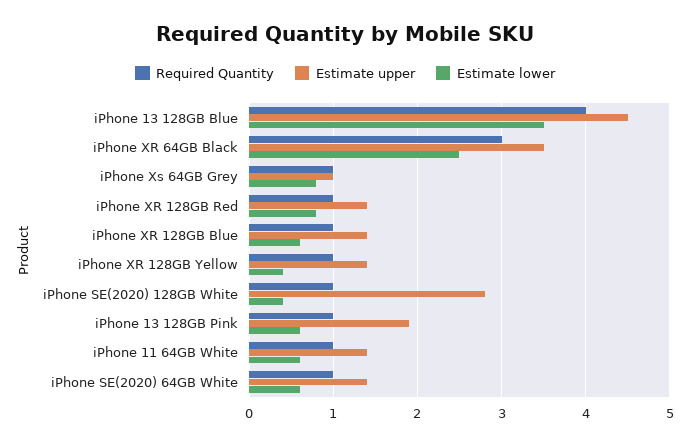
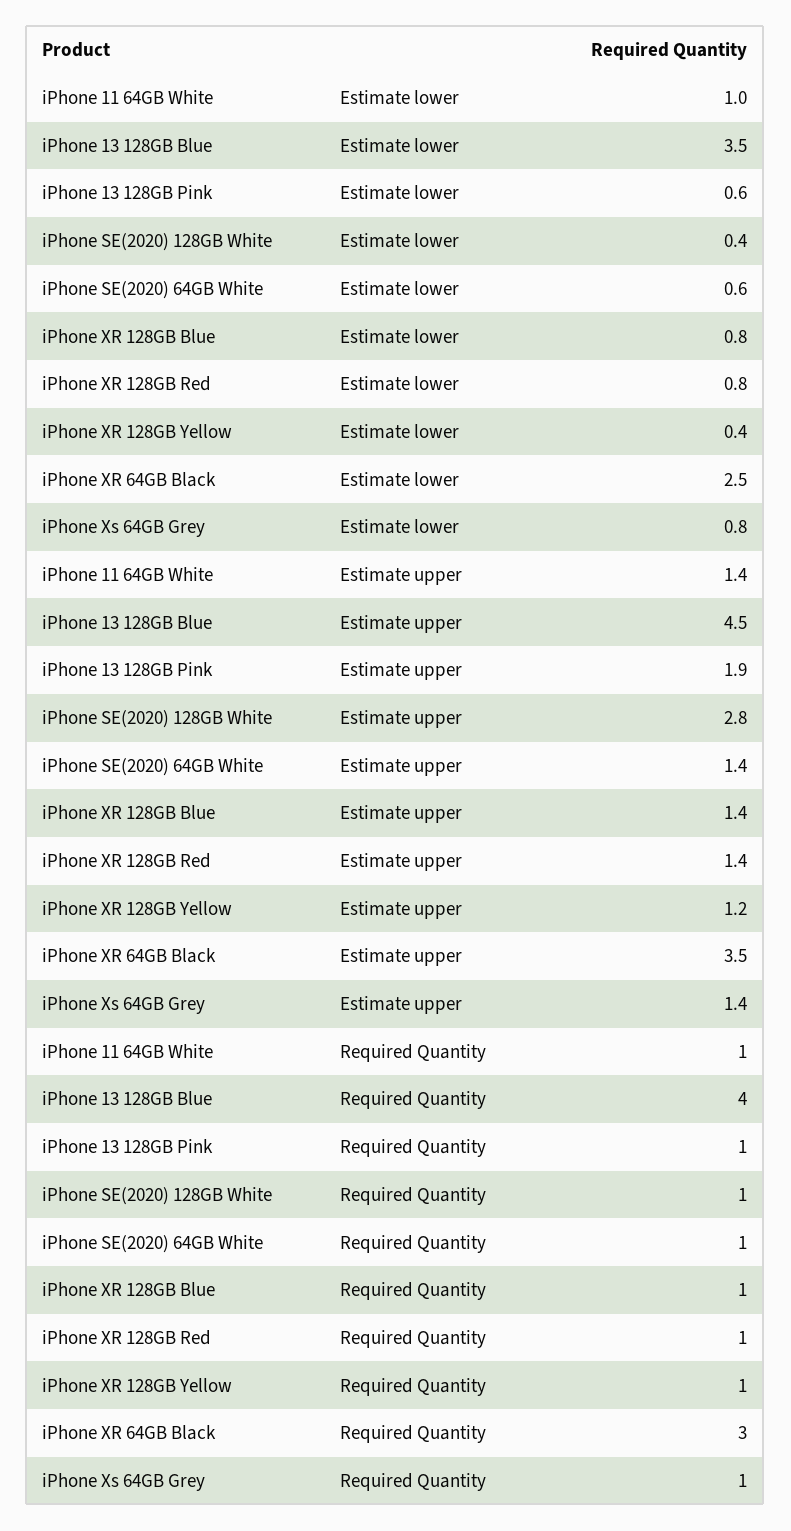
  {
    "Required Quantity": {
      "iPhone 13 128GB Blue": 4,
      "iPhone XR 64GB Black": 3,
      "iPhone Xs 64GB Grey": 1,
      "iPhone XR 128GB Red": 1,
      "iPhone XR 128GB Blue": 1,
      "iPhone XR 128GB Yellow": 1,
      "iPhone SE(2020) 128GB White": 1,
      "iPhone 13 128GB Pink": 1,
      "iPhone 11 64GB White": 1,
      "iPhone SE(2020) 64GB White": 1
    },
    "Estimate upper": {
      "iPhone 13 128GB Blue": 4.5,
      "iPhone XR 64GB Black": 3.5,
-     "iPhone Xs 64GB Grey": 1,
+     "iPhone Xs 64GB Grey": 1.4,
      "iPhone XR 128GB Red": 1.4,
      "iPhone XR 128GB Blue": 1.4,
-     "iPhone XR 128GB Yellow": 1.4,
+     "iPhone XR 128GB Yellow": 1.2,
      "iPhone SE(2020) 128GB White": 2.8,
      "iPhone 13 128GB Pink": 1.9,
      "iPhone 11 64GB White": 1.4,
      "iPhone SE(2020) 64GB White": 1.4
    },
    "Estimate lower": {
      "iPhone 13 128GB Blue": 3.5,
      "iPhone XR 64GB Black": 2.5,
      "iPhone Xs 64GB Grey": 0.8,
      "iPhone XR 128GB Red": 0.8,
-     "iPhone XR 128GB Blue": 0.6,
+     "iPhone XR 128GB Blue": 0.8,
      "iPhone XR 128GB Yellow": 0.4,
      "iPhone SE(2020) 128GB White": 0.4,
      "iPhone 13 128GB Pink": 0.6,
-     "iPhone 11 64GB White": 0.6,
+     "iPhone 11 64GB White": 1,
      "iPhone SE(2020) 64GB White": 0.6
    }
  }

